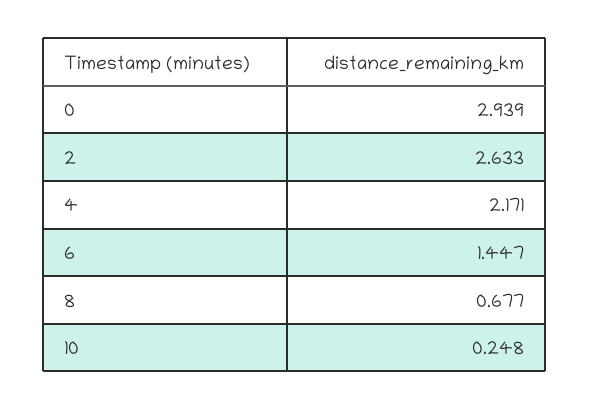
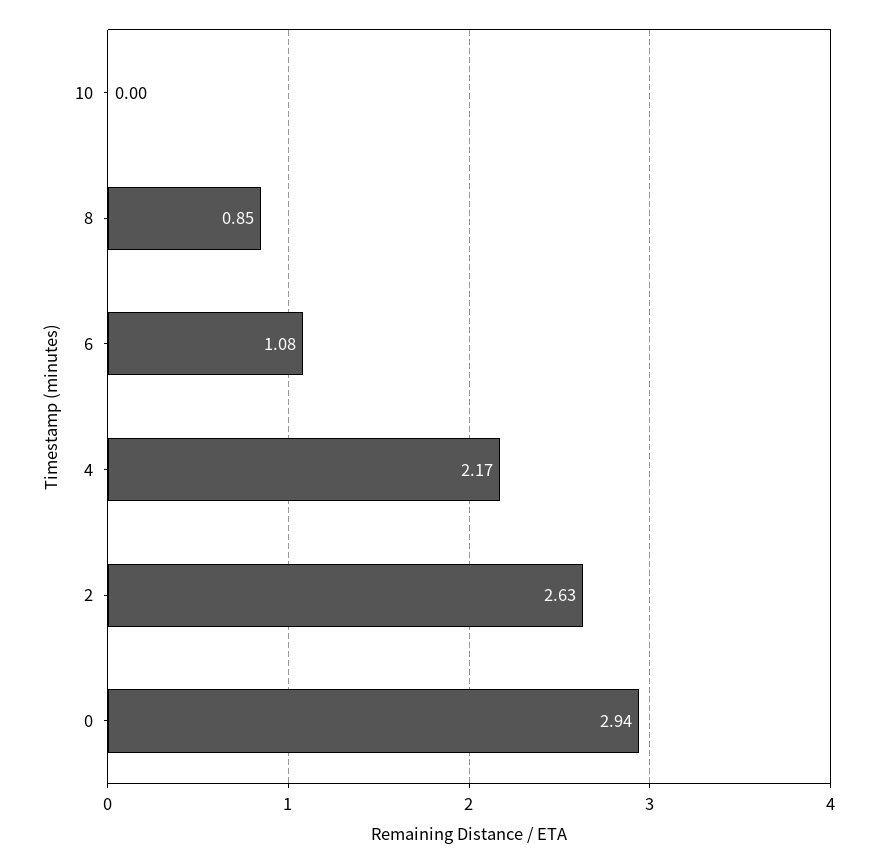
  {
    "0": 2.939,
    "2": 2.633,
    "4": 2.171,
-   "6": 1.447,
+   "6": 1.08,
-   "8": 0.677,
+   "8": 0.85,
-   "10": 0.248
+   "10": 0
  }

